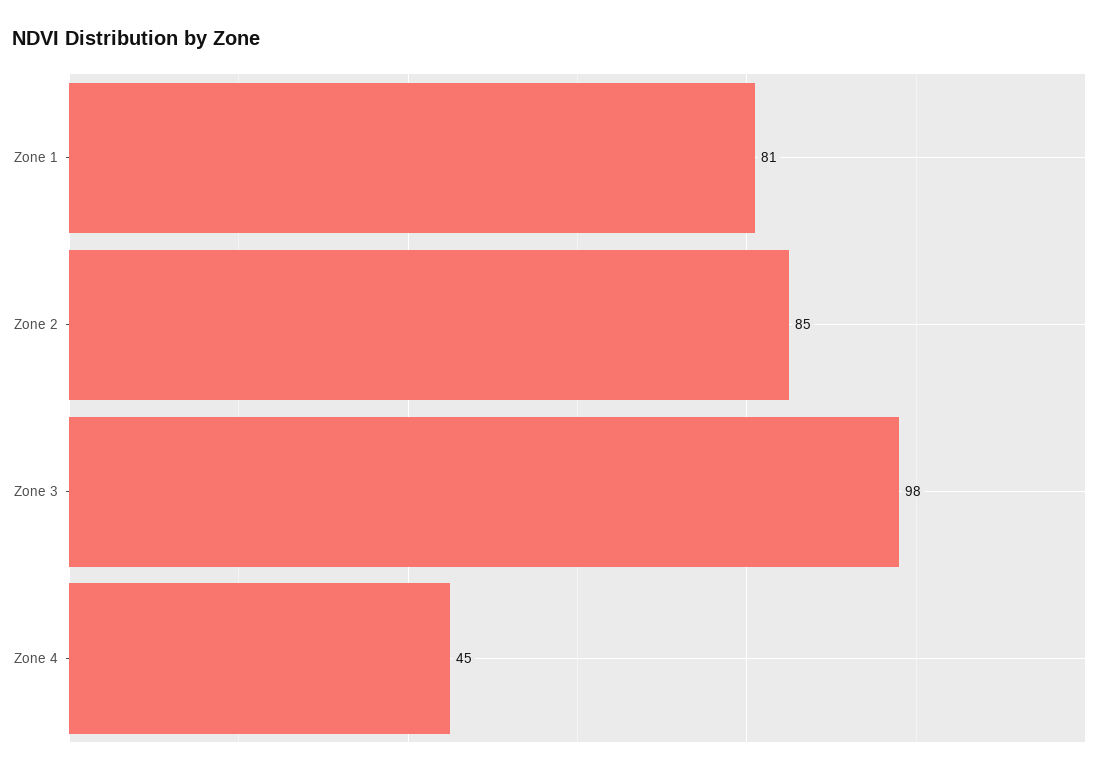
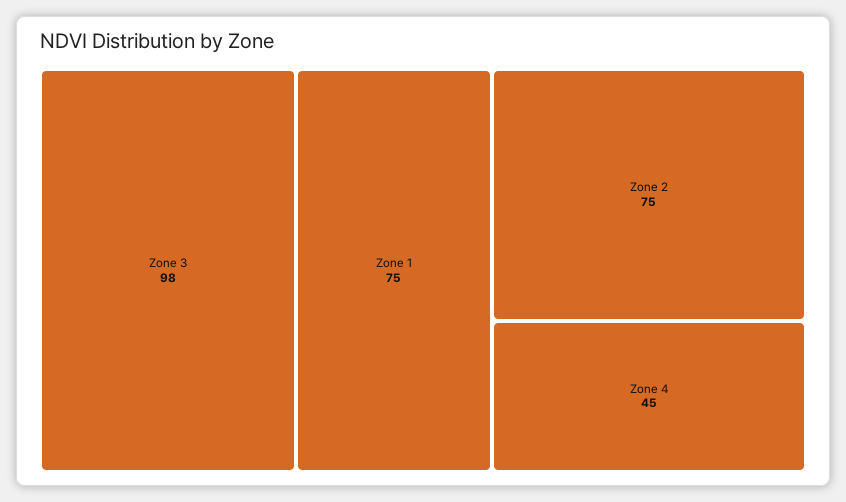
  {
-   "Zone 1": 81,
+   "Zone 1": 75,
-   "Zone 2": 85,
+   "Zone 2": 75,
    "Zone 3": 98,
    "Zone 4": 45
  }

